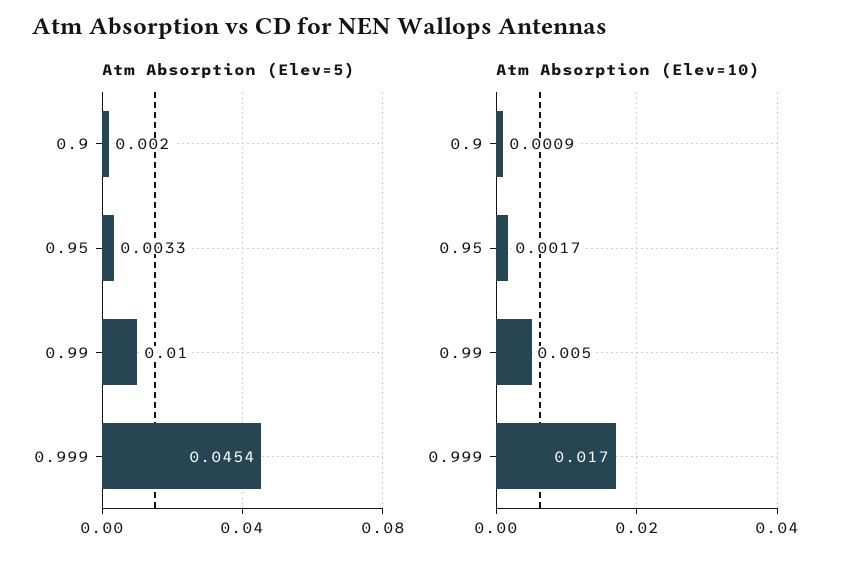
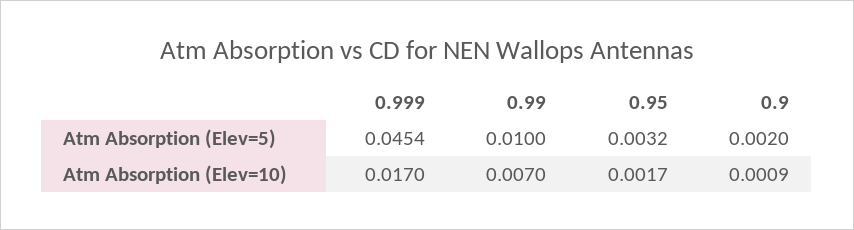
  {
    "Atm Absorption (Elev=5)": {
      "0.9": 0.002,
-     "0.95": 0.0033,
+     "0.95": 0.0032,
      "0.99": 0.01,
      "0.999": 0.0454
    },
    "Atm Absorption (Elev=10)": {
      "0.9": 0.0009,
      "0.95": 0.0017,
-     "0.99": 0.005,
+     "0.99": 0.007,
      "0.999": 0.017
    }
  }

